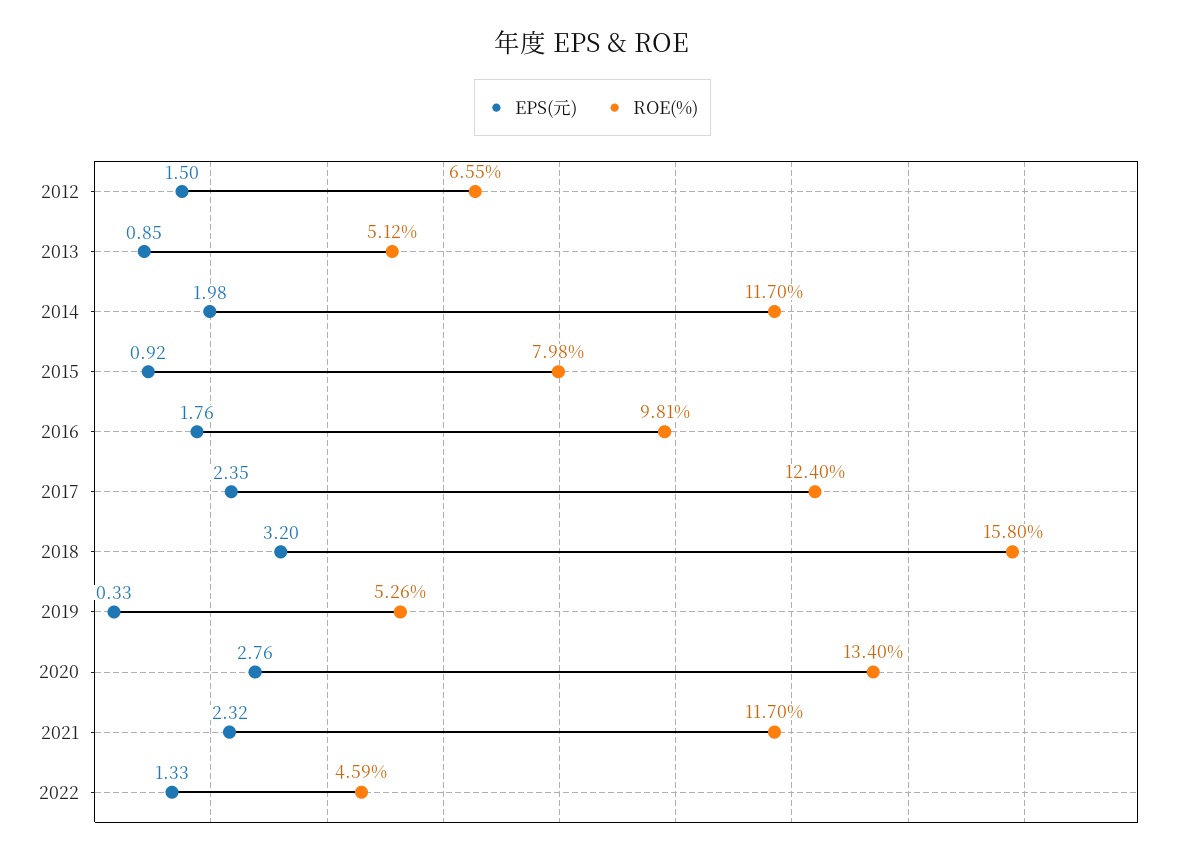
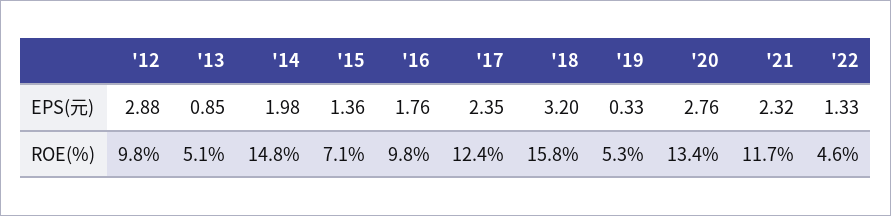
  {
    "EPS(元)": {
-     "2012": 1.5,
+     "2012": 2.88,
      "2013": 0.85,
      "2014": 1.98,
-     "2015": 0.92,
+     "2015": 1.36,
      "2016": 1.76,
      "2017": 2.35,
      "2018": 3.2,
      "2019": 0.33,
      "2020": 2.76,
      "2021": 2.32,
      "2022": 1.33
    },
    "ROE(%)": {
-     "2012": 6.55,
+     "2012": 9.8,
      "2013": 5.12,
-     "2014": 11.7,
+     "2014": 14.8,
-     "2015": 7.98,
+     "2015": 7.1,
      "2016": 9.81,
      "2017": 12.4,
      "2018": 15.8,
      "2019": 5.26,
      "2020": 13.4,
      "2021": 11.7,
      "2022": 4.59
    }
  }

